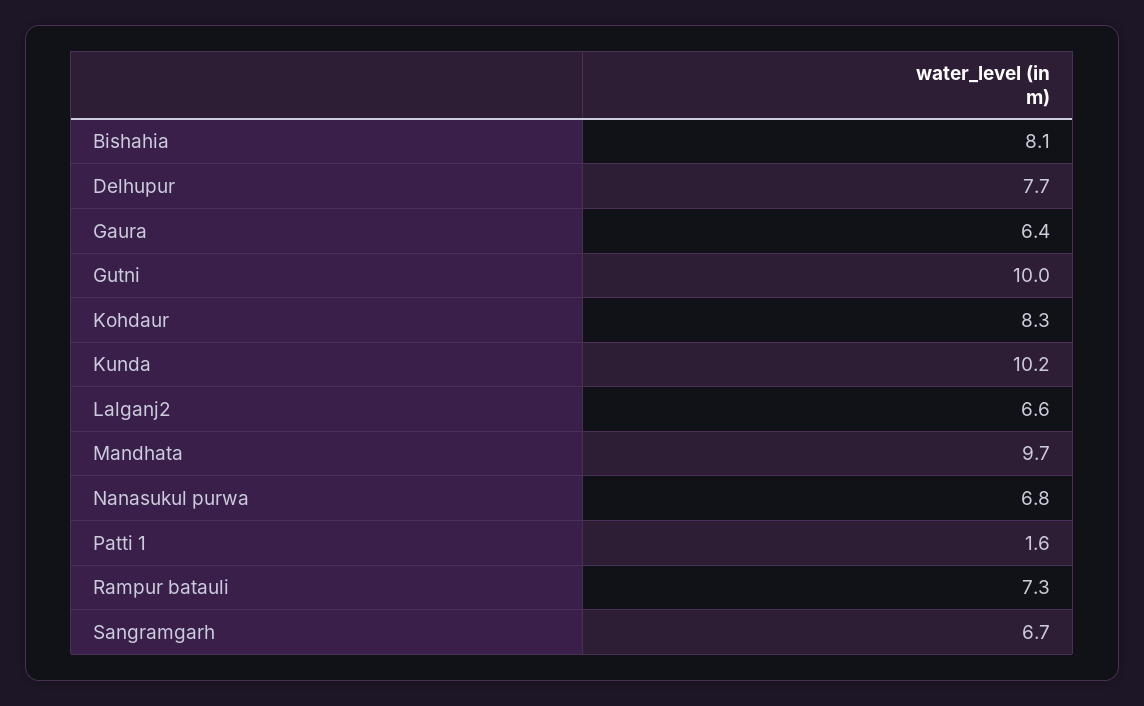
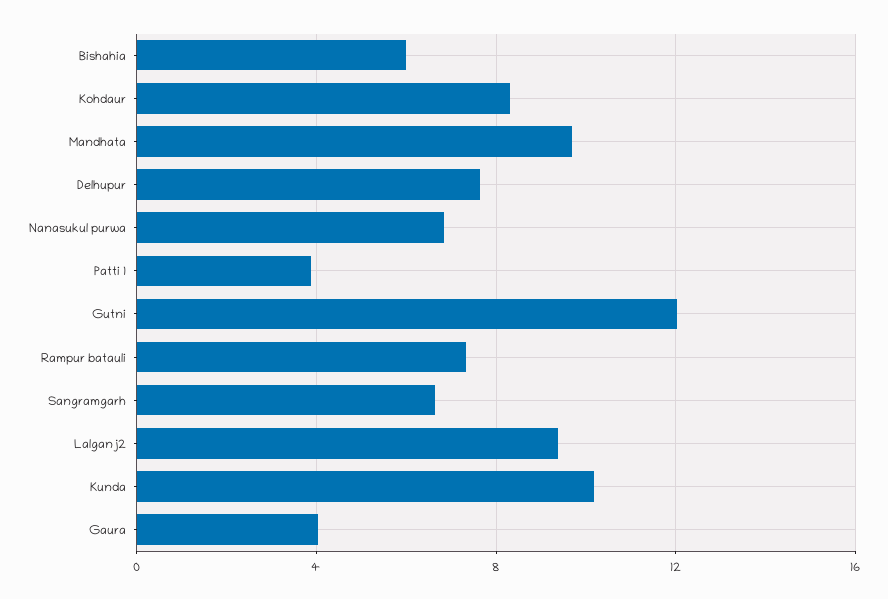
  {
-   "Bishahia": 8.1,
+   "Bishahia": 6,
    "Delhupur": 7.7,
-   "Gaura": 6.4,
+   "Gaura": 4,
-   "Gutni": 10,
+   "Gutni": 12,
    "Kohdaur": 8.3,
    "Kunda": 10.2,
-   "Lalganj2": 6.6,
+   "Lalganj2": 9.5,
    "Mandhata": 9.7,
    "Nanasukul purwa": 6.8,
-   "Patti 1": 1.6,
+   "Patti 1": 4,
    "Rampur batauli": 7.3,
    "Sangramgarh": 6.7
  }

